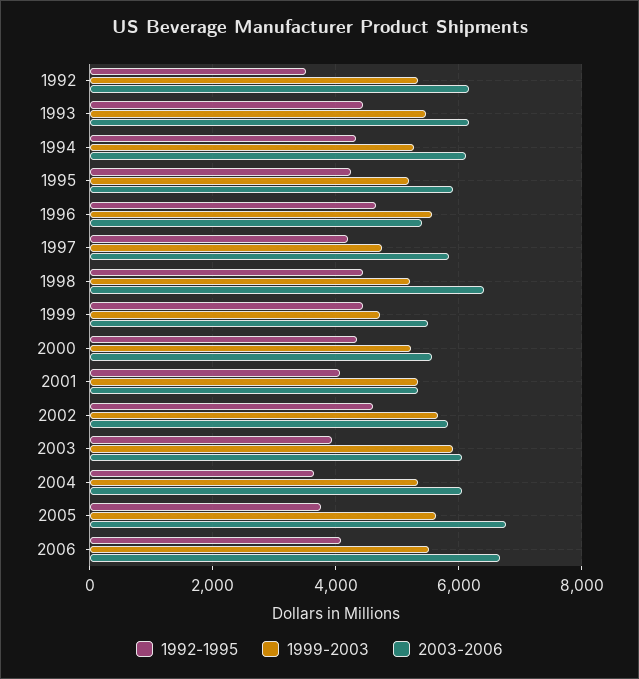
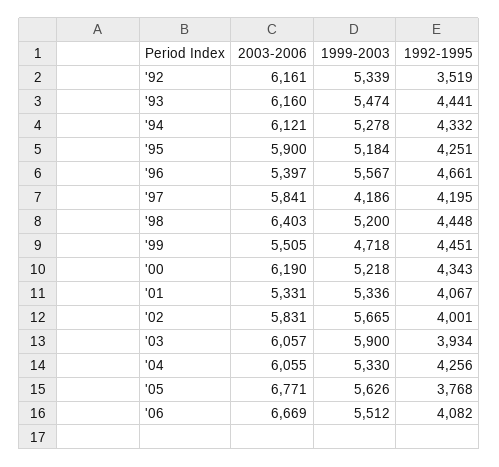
  {
    "1992-1995": {
      "1992": 3519,
      "1993": 4441,
      "1994": 4332,
      "1995": 4251,
      "1996": 4661,
      "1997": 4195,
      "1998": 4448,
      "1999": 4451,
      "2000": 4343,
      "2001": 4067,
-     "2002": 4600,
+     "2002": 4001,
      "2003": 3934,
-     "2004": 3600,
+     "2004": 4256,
      "2005": 3768,
      "2006": 4082
    },
    "1999-2003": {
      "1992": 5339,
      "1993": 5474,
      "1994": 5278,
      "1995": 5184,
      "1996": 5567,
-     "1997": 4800,
+     "1997": 4186,
      "1998": 5200,
      "1999": 4718,
      "2000": 5218,
      "2001": 5336,
      "2002": 5665,
      "2003": 5900,
      "2004": 5330,
      "2005": 5626,
      "2006": 5512
    },
    "2003-2006": {
      "1992": 6161,
      "1993": 6160,
      "1994": 6121,
      "1995": 5900,
      "1996": 5397,
      "1997": 5841,
      "1998": 6403,
      "1999": 5505,
-     "2000": 5600,
+     "2000": 6190,
      "2001": 5331,
      "2002": 5831,
      "2003": 6057,
      "2004": 6055,
      "2005": 6771,
      "2006": 6669
    }
  }

